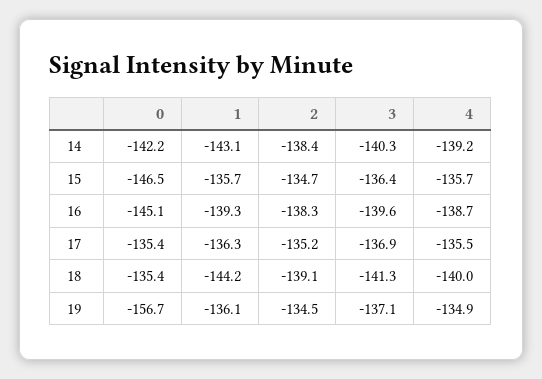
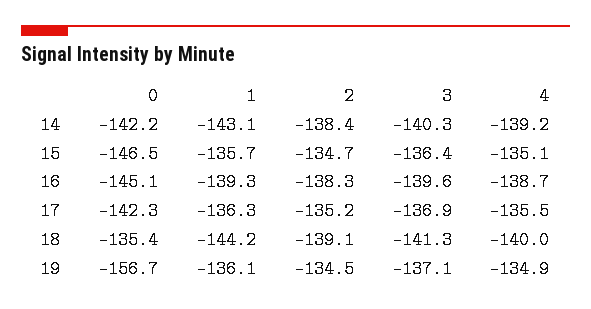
  {
    "0": {
      "14": -142.2,
      "15": -146.5,
      "16": -145.1,
-     "17": -135.4,
+     "17": -142.3,
      "18": -135.4,
      "19": -156.7
    },
    "1": {
      "14": -143.1,
      "15": -135.7,
      "16": -139.3,
      "17": -136.3,
      "18": -144.2,
      "19": -136.1
    },
    "2": {
      "14": -138.4,
      "15": -134.7,
      "16": -138.3,
      "17": -135.2,
      "18": -139.1,
      "19": -134.5
    },
    "3": {
      "14": -140.3,
      "15": -136.4,
      "16": -139.6,
      "17": -136.9,
      "18": -141.3,
      "19": -137.1
    },
    "4": {
      "14": -139.2,
-     "15": -135.7,
+     "15": -135.1,
      "16": -138.7,
      "17": -135.5,
      "18": -140,
      "19": -134.9
    }
  }

